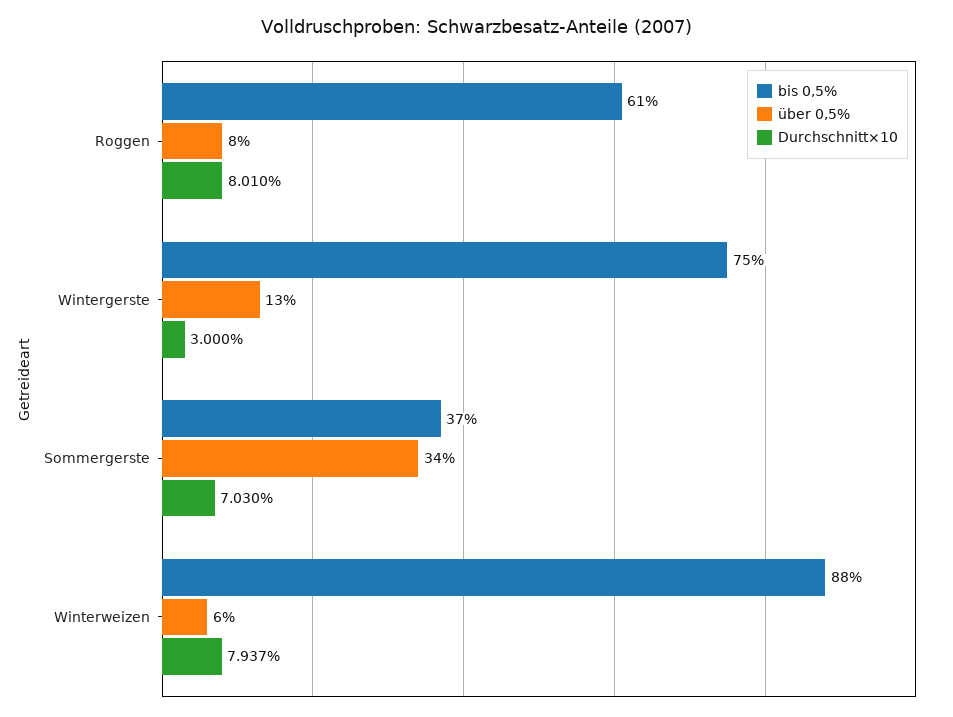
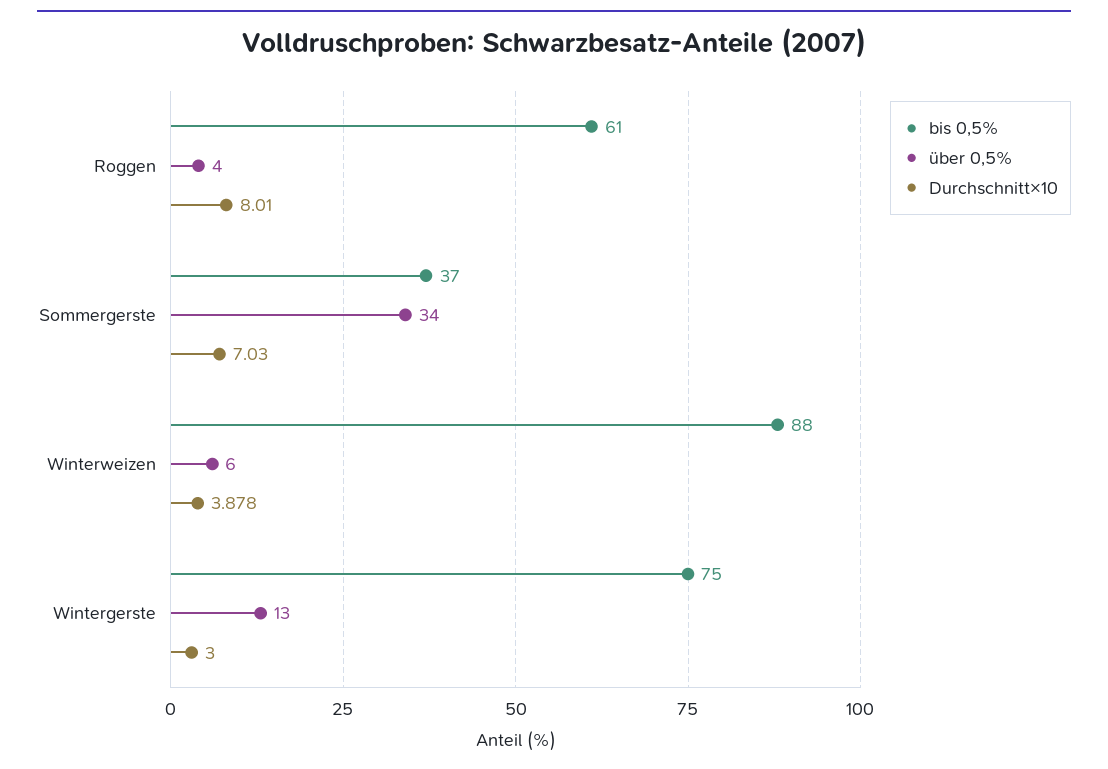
  {
    "bis 0,5%": {
      "Roggen": 61,
      "Wintergerste": 75,
      "Sommergerste": 37,
      "Winterweizen": 88
    },
    "über 0,5%": {
-     "Roggen": 8,
+     "Roggen": 4,
      "Wintergerste": 13,
      "Sommergerste": 34,
      "Winterweizen": 6
    },
    "Durchschnitt×10": {
      "Roggen": 8.01,
      "Wintergerste": 3,
      "Sommergerste": 7.03,
-     "Winterweizen": 7.937
+     "Winterweizen": 3.878
    }
  }

